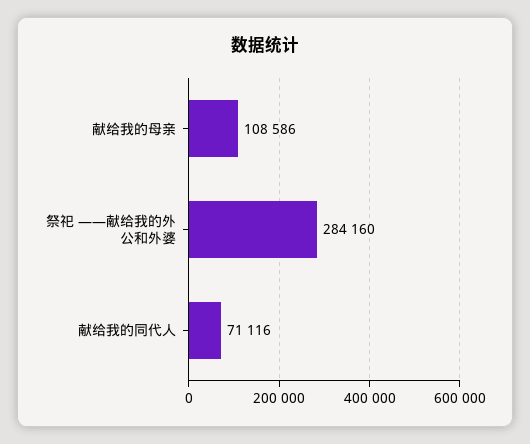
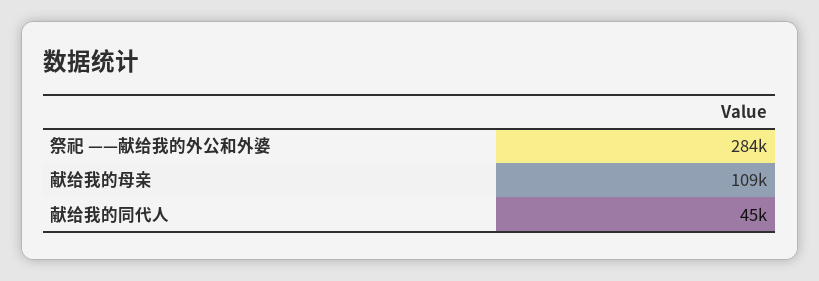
  {
    "献给我的母亲": 108586,
    "祭祀 ——献给我的外公和外婆": 284160,
-   "献给我的同代人": 71116
+   "献给我的同代人": 45000
  }

